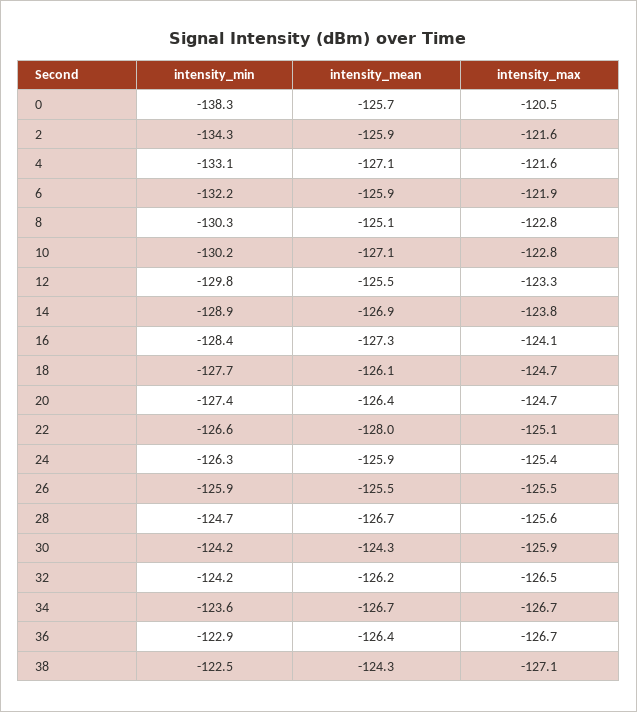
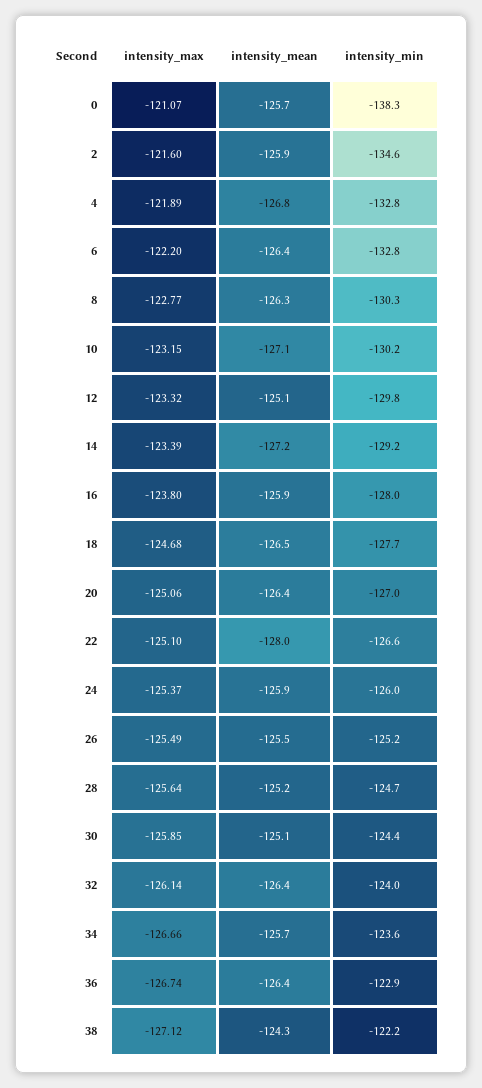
  {
    "intensity_min": {
      "0": -138.3,
-     "2": -134.3,
+     "2": -134.6,
-     "4": -133.1,
+     "4": -132.8,
-     "6": -132.2,
+     "6": -132.8,
      "8": -130.3,
      "10": -130.2,
      "12": -129.8,
-     "14": -128.9,
+     "14": -129.2,
-     "16": -128.4,
+     "16": -128,
      "18": -127.7,
-     "20": -127.4,
+     "20": -127,
      "22": -126.6,
-     "24": -126.3,
+     "24": -126,
-     "26": -125.9,
+     "26": -125.2,
      "28": -124.7,
-     "30": -124.2,
+     "30": -124.4,
-     "32": -124.2,
+     "32": -124,
      "34": -123.6,
      "36": -122.9,
-     "38": -122.5
+     "38": -122.2
    },
    "intensity_mean": {
      "0": -125.7,
      "2": -125.9,
-     "4": -127.1,
+     "4": -126.8,
-     "6": -125.9,
+     "6": -126.4,
-     "8": -125.1,
+     "8": -126.3,
      "10": -127.1,
-     "12": -125.5,
+     "12": -125.1,
-     "14": -126.9,
+     "14": -127.2,
-     "16": -127.3,
+     "16": -125.9,
-     "18": -126.1,
+     "18": -126.5,
      "20": -126.4,
      "22": -128,
      "24": -125.9,
      "26": -125.5,
-     "28": -126.7,
+     "28": -125.2,
-     "30": -124.3,
+     "30": -125.1,
-     "32": -126.2,
+     "32": -126.4,
-     "34": -126.7,
+     "34": -125.7,
      "36": -126.4,
      "38": -124.3
    },
    "intensity_max": {
-     "0": -120.5,
+     "0": -121.07,
      "2": -121.6,
-     "4": -121.6,
+     "4": -121.89,
-     "6": -121.9,
+     "6": -122.2,
      "8": -122.77,
-     "10": -122.8,
+     "10": -123.15,
      "12": -123.32,
-     "14": -123.8,
+     "14": -123.39,
-     "16": -124.1,
+     "16": -123.8,
      "18": -124.68,
-     "20": -124.7,
+     "20": -125.06,
      "22": -125.1,
      "24": -125.37,
      "26": -125.49,
      "28": -125.64,
      "30": -125.85,
-     "32": -126.5,
+     "32": -126.14,
      "34": -126.66,
      "36": -126.74,
      "38": -127.12
    }
  }

